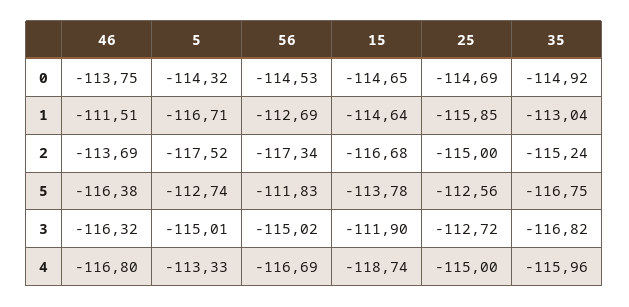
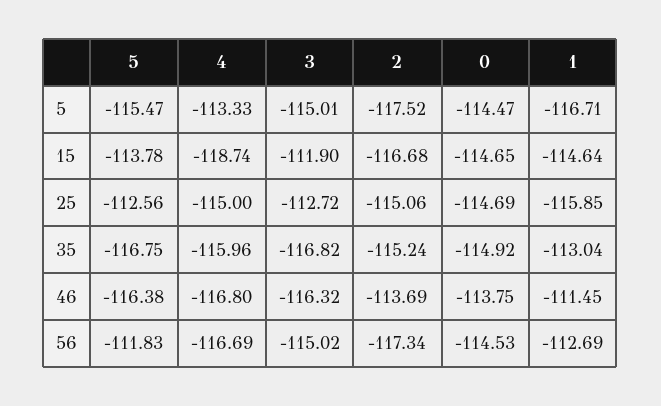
  {
    "46": {
      "0": -113.75,
-     "1": -111.51,
+     "1": -111.45,
      "2": -113.69,
      "5": -116.38,
      "3": -116.32,
      "4": -116.8
    },
    "5": {
-     "0": -114.32,
+     "0": -114.47,
      "1": -116.71,
      "2": -117.52,
-     "5": -112.74,
+     "5": -115.47,
      "3": -115.01,
      "4": -113.33
    },
    "56": {
      "0": -114.53,
      "1": -112.69,
      "2": -117.34,
      "5": -111.83,
      "3": -115.02,
      "4": -116.69
    },
    "15": {
      "0": -114.65,
      "1": -114.64,
      "2": -116.68,
      "5": -113.78,
      "3": -111.9,
      "4": -118.74
    },
    "25": {
      "0": -114.69,
      "1": -115.85,
-     "2": -115,
+     "2": -115.06,
      "5": -112.56,
      "3": -112.72,
      "4": -115
    },
    "35": {
      "0": -114.92,
      "1": -113.04,
      "2": -115.24,
      "5": -116.75,
      "3": -116.82,
      "4": -115.96
    }
  }

